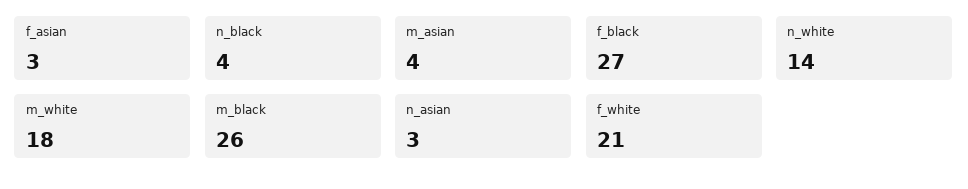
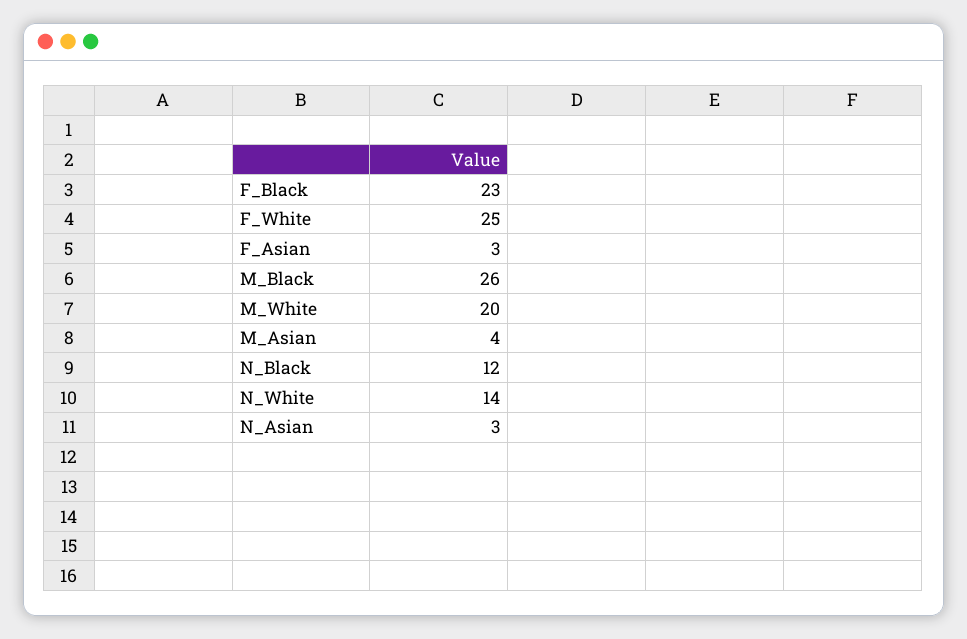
  {
    "f_asian": 3,
-   "n_black": 4,
+   "n_black": 12,
    "m_asian": 4,
-   "f_black": 27,
+   "f_black": 23,
    "n_white": 14,
-   "m_white": 18,
+   "m_white": 20,
    "m_black": 26,
    "n_asian": 3,
-   "f_white": 21
+   "f_white": 25
  }

